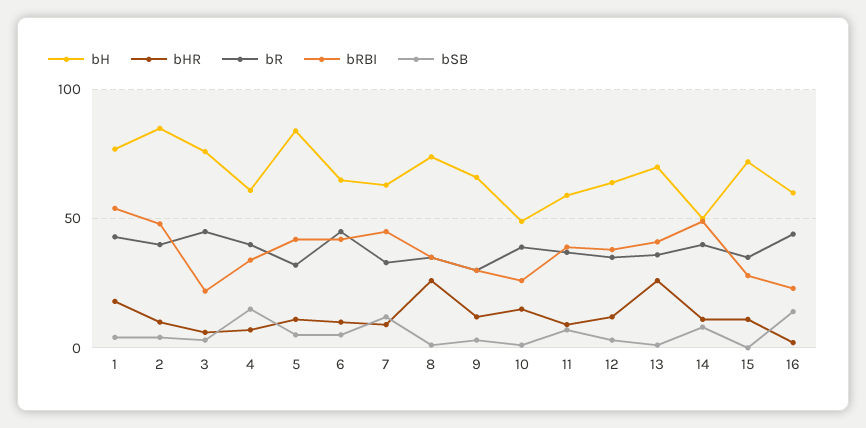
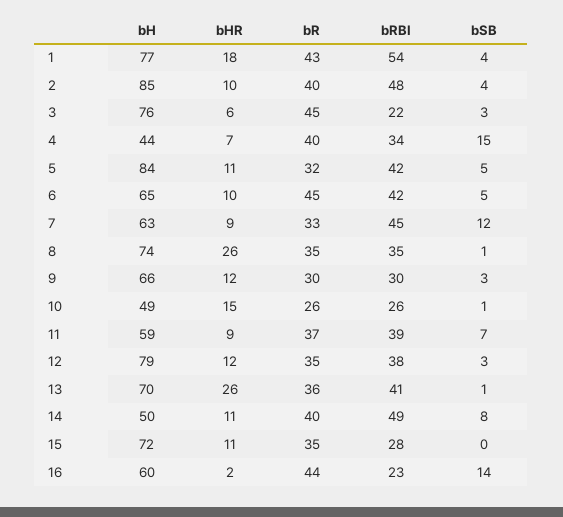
  {
    "bH": {
      "1": 77,
      "2": 85,
      "3": 76,
-     "4": 60,
+     "4": 44,
      "5": 84,
      "6": 65,
      "7": 63,
      "8": 74,
      "9": 66,
      "10": 49,
      "11": 59,
-     "12": 65,
+     "12": 79,
      "13": 70,
      "14": 50,
      "15": 72,
      "16": 60
    },
    "bHR": {
      "1": 18,
      "2": 10,
      "3": 6,
      "4": 7,
      "5": 11,
      "6": 10,
      "7": 9,
      "8": 26,
      "9": 12,
      "10": 15,
      "11": 9,
      "12": 12,
      "13": 26,
      "14": 11,
      "15": 11,
      "16": 2
    },
    "bR": {
      "1": 43,
      "2": 40,
      "3": 45,
      "4": 40,
      "5": 32,
      "6": 45,
      "7": 33,
      "8": 35,
      "9": 30,
-     "10": 40,
+     "10": 26,
      "11": 37,
      "12": 35,
      "13": 36,
      "14": 40,
      "15": 35,
      "16": 44
    },
    "bRBI": {
      "1": 54,
      "2": 48,
      "3": 22,
      "4": 34,
      "5": 42,
      "6": 42,
      "7": 45,
      "8": 35,
      "9": 30,
      "10": 26,
      "11": 39,
      "12": 38,
      "13": 41,
      "14": 49,
      "15": 28,
      "16": 23
    },
    "bSB": {
      "1": 4,
      "2": 4,
      "3": 3,
      "4": 15,
      "5": 5,
      "6": 5,
      "7": 12,
      "8": 1,
      "9": 3,
      "10": 1,
      "11": 7,
      "12": 3,
      "13": 1,
      "14": 8,
      "15": 0,
      "16": 14
    }
  }

